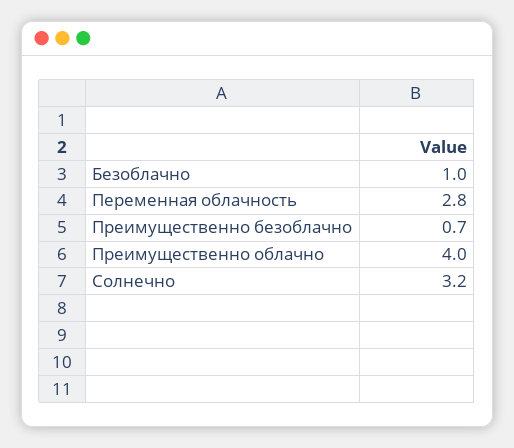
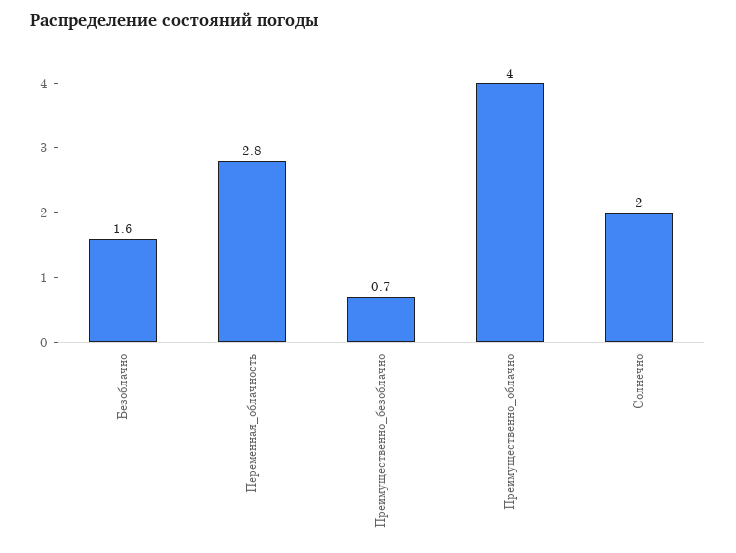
  {
-   "Безоблачно": 1,
+   "Безоблачно": 1.6,
    "Переменная облачность": 2.8,
    "Преимущественно безоблачно": 0.7,
    "Преимущественно облачно": 4,
-   "Солнечно": 3.2
+   "Солнечно": 2
  }

